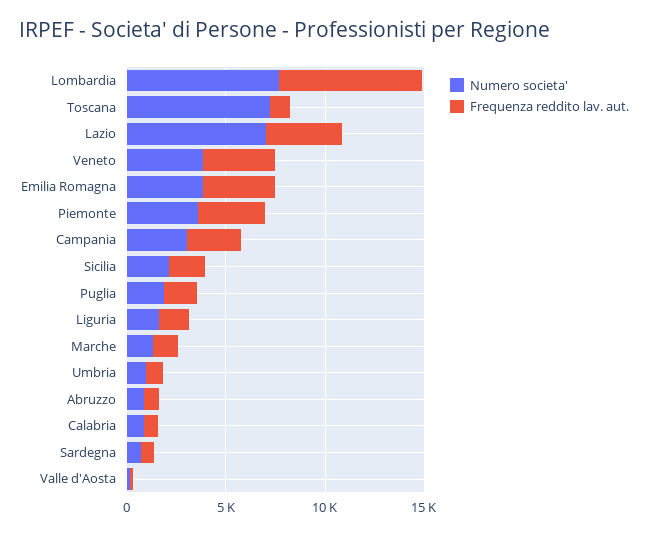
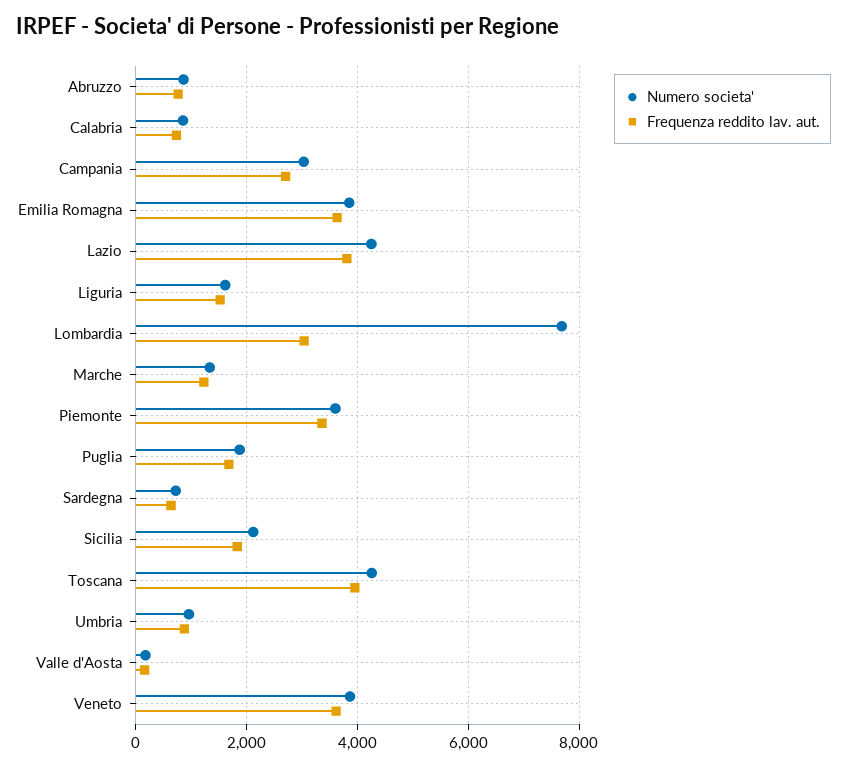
  {
    "Numero societa'": {
      "Lombardia": 7600,
-     "Toscana": 7000,
+     "Toscana": 4200,
-     "Lazio": 7000,
+     "Lazio": 4200,
      "Veneto": 3800,
      "Emilia Romagna": 3800,
      "Piemonte": 3600,
      "Campania": 3000,
      "Sicilia": 2200,
      "Puglia": 1800,
      "Liguria": 1600,
      "Marche": 1400,
      "Umbria": 1000,
      "Abruzzo": 800,
      "Calabria": 800,
      "Sardegna": 800,
      "Valle d'Aosta": 200
    },
    "Frequenza reddito lav. aut.": {
-     "Lombardia": 7000,
+     "Lombardia": 3000,
-     "Toscana": 1000,
+     "Toscana": 4000,
      "Lazio": 3800,
      "Veneto": 3600,
      "Emilia Romagna": 3600,
      "Piemonte": 3400,
      "Campania": 2800,
      "Sicilia": 1800,
      "Puglia": 1600,
      "Liguria": 1600,
      "Marche": 1200,
      "Umbria": 800,
      "Abruzzo": 800,
      "Calabria": 800,
      "Sardegna": 600,
      "Valle d'Aosta": 200
    }
  }

